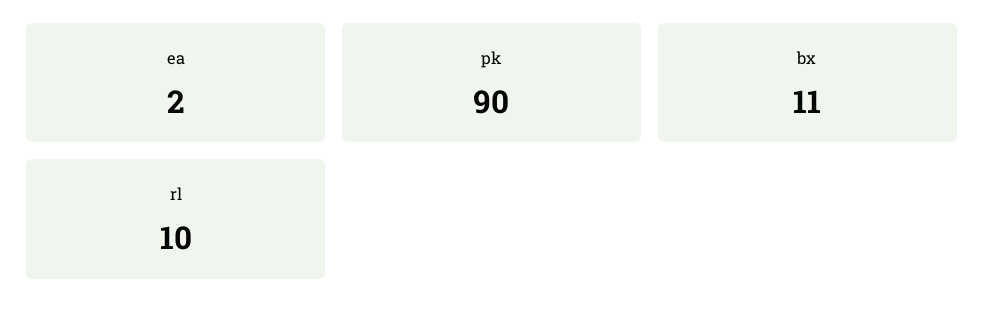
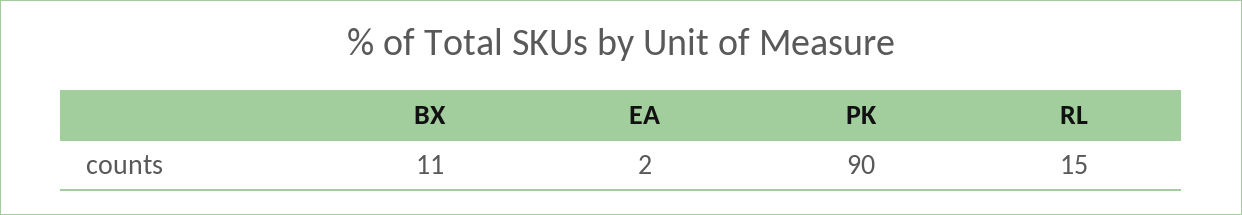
  {
    "ea": 2,
    "pk": 90,
    "bx": 11,
-   "rl": 10
+   "rl": 15
  }

